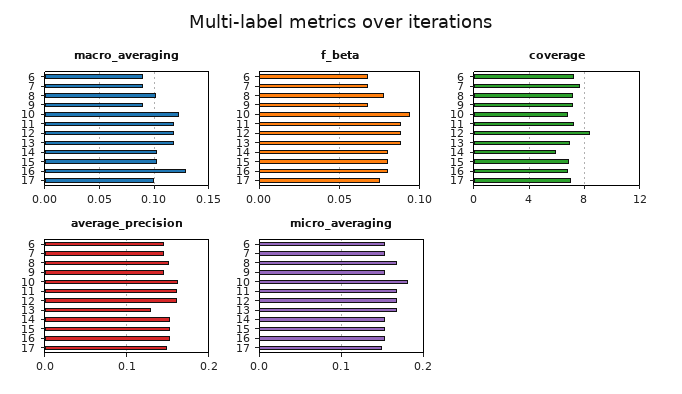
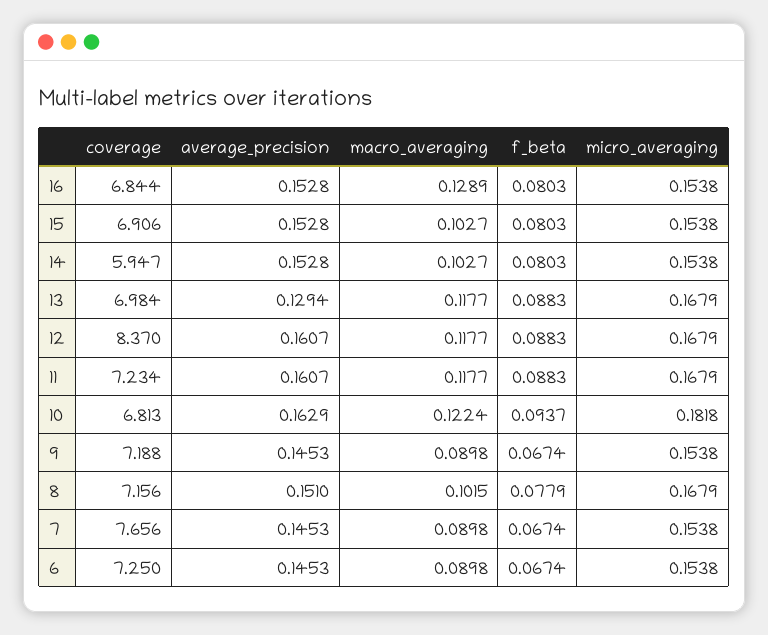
  {
    "macro_averaging": {
      "6": 0.0898,
      "7": 0.0898,
      "8": 0.1015,
      "9": 0.0898,
      "10": 0.1224,
      "11": 0.1177,
      "12": 0.1177,
      "13": 0.1177,
      "14": 0.1027,
      "15": 0.1027,
-     "16": 0.1289,
+     "16": 0.1289
-     "17": 0.1
    },
    "f_beta": {
      "6": 0.0674,
      "7": 0.0674,
      "8": 0.0779,
      "9": 0.0674,
      "10": 0.0937,
      "11": 0.0883,
      "12": 0.0883,
      "13": 0.0883,
      "14": 0.0803,
      "15": 0.0803,
-     "16": 0.0803,
+     "16": 0.0803
-     "17": 0.075
    },
    "coverage": {
      "6": 7.25,
      "7": 7.656,
      "8": 7.156,
      "9": 7.188,
      "10": 6.813,
      "11": 7.234,
      "12": 8.37,
      "13": 6.984,
      "14": 5.947,
      "15": 6.906,
-     "16": 6.844,
+     "16": 6.844
-     "17": 7
    },
    "average_precision": {
      "6": 0.1453,
      "7": 0.1453,
      "8": 0.151,
      "9": 0.1453,
      "10": 0.1629,
      "11": 0.1607,
      "12": 0.1607,
      "13": 0.1294,
      "14": 0.1528,
      "15": 0.1528,
-     "16": 0.1528,
+     "16": 0.1528
-     "17": 0.15
    },
    "micro_averaging": {
      "6": 0.1538,
      "7": 0.1538,
      "8": 0.1679,
      "9": 0.1538,
      "10": 0.1818,
      "11": 0.1679,
      "12": 0.1679,
      "13": 0.1679,
      "14": 0.1538,
      "15": 0.1538,
-     "16": 0.1538,
+     "16": 0.1538
-     "17": 0.15
    }
  }

